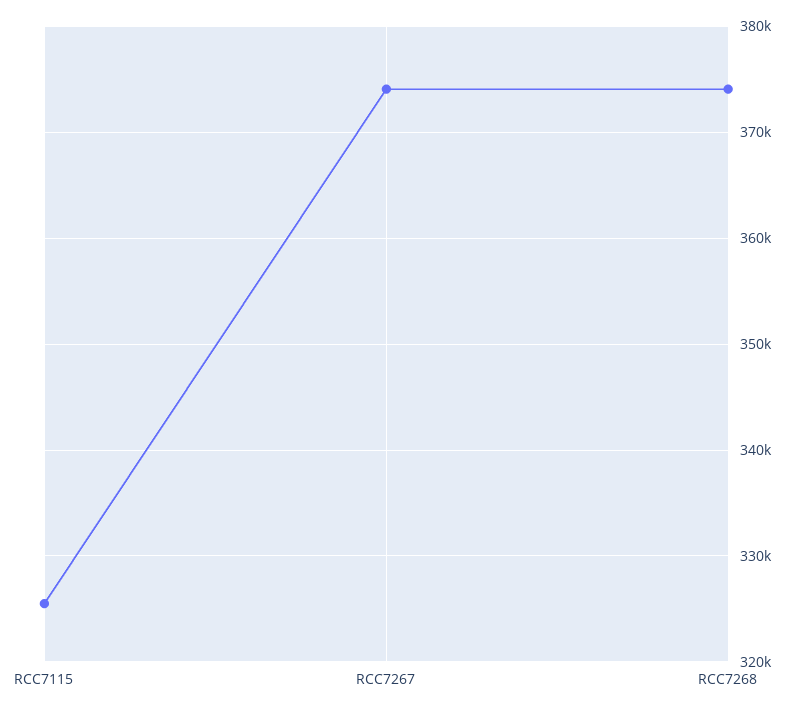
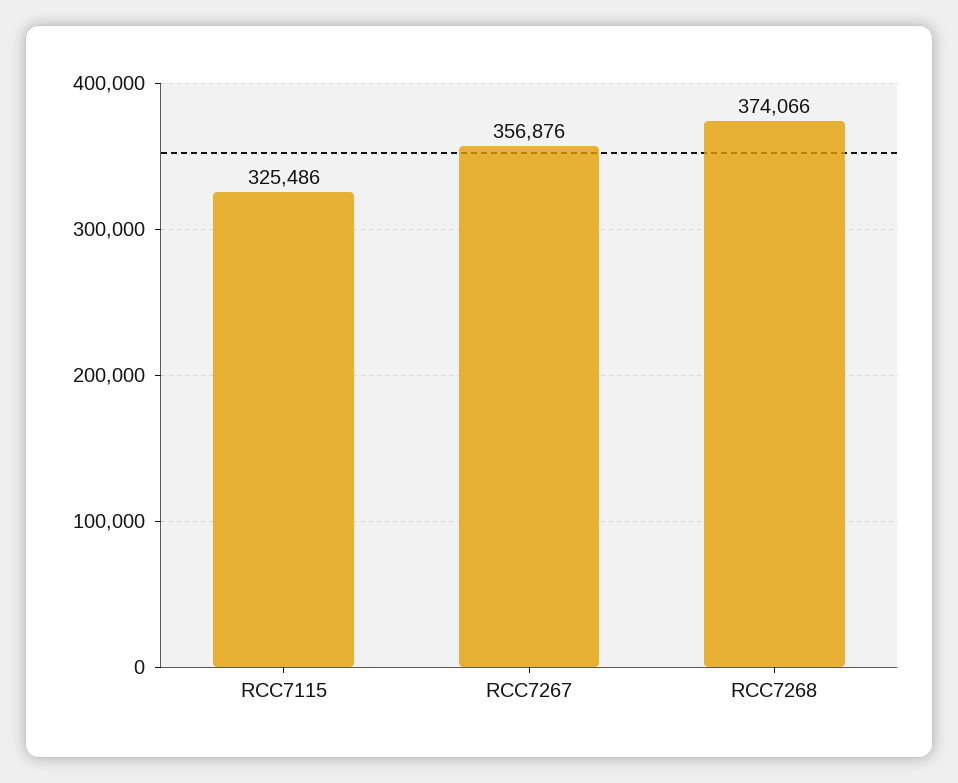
  {
    "RCC7115": 325486,
-   "RCC7267": 374000,
+   "RCC7267": 356876,
    "RCC7268": 374066
  }

